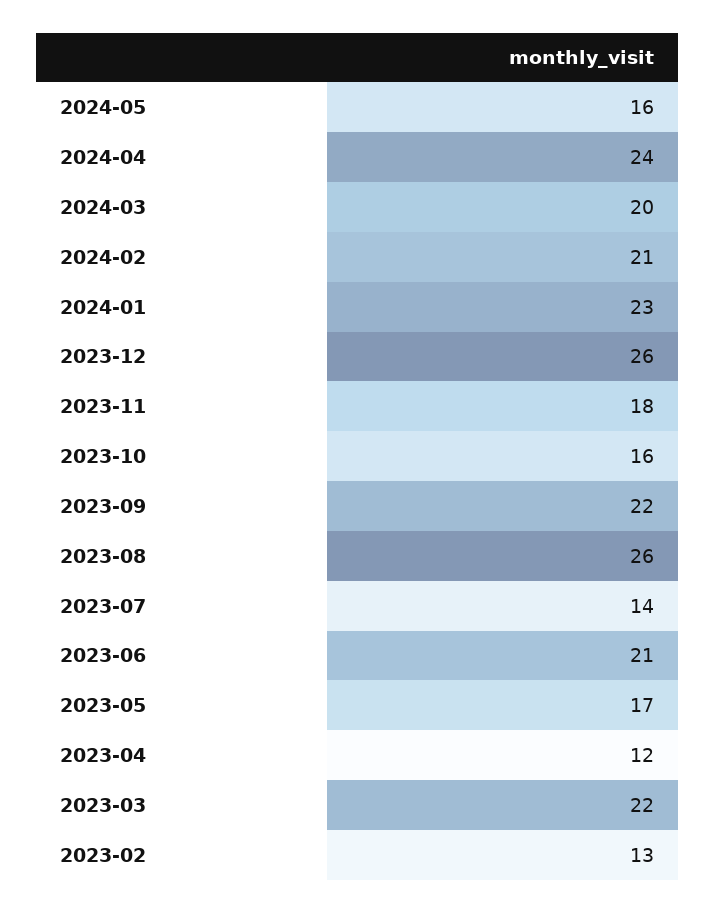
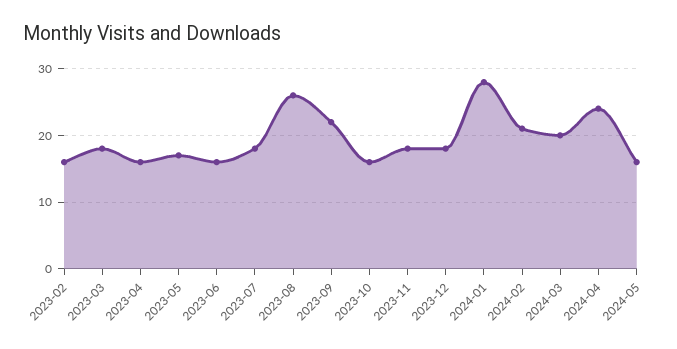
  {
    "2024-05": 16,
    "2024-04": 24,
    "2024-03": 20,
    "2024-02": 21,
-   "2024-01": 23,
+   "2024-01": 28,
-   "2023-12": 26,
+   "2023-12": 18,
    "2023-11": 18,
    "2023-10": 16,
    "2023-09": 22,
    "2023-08": 26,
-   "2023-07": 14,
+   "2023-07": 18,
-   "2023-06": 21,
+   "2023-06": 16,
    "2023-05": 17,
-   "2023-04": 12,
+   "2023-04": 16,
-   "2023-03": 22,
+   "2023-03": 18,
-   "2023-02": 13
+   "2023-02": 16
  }

